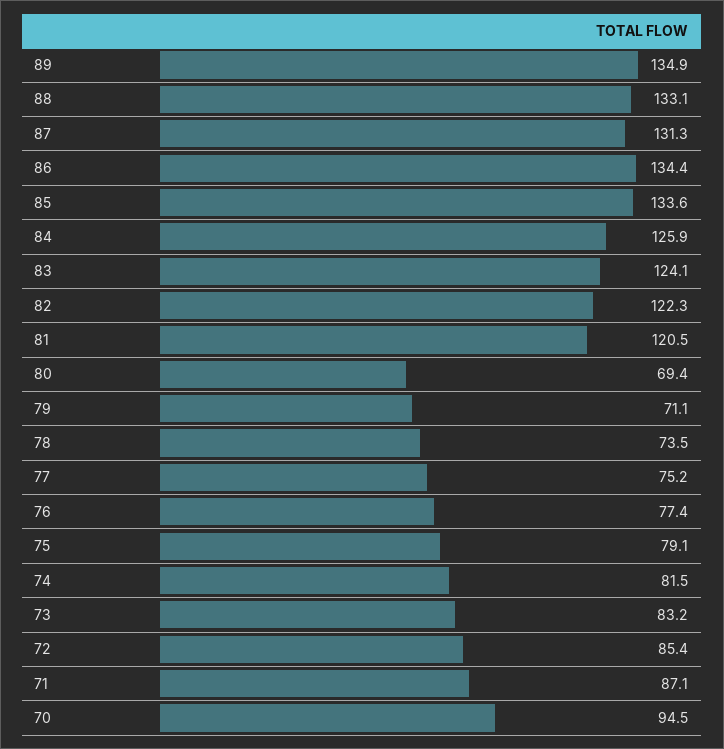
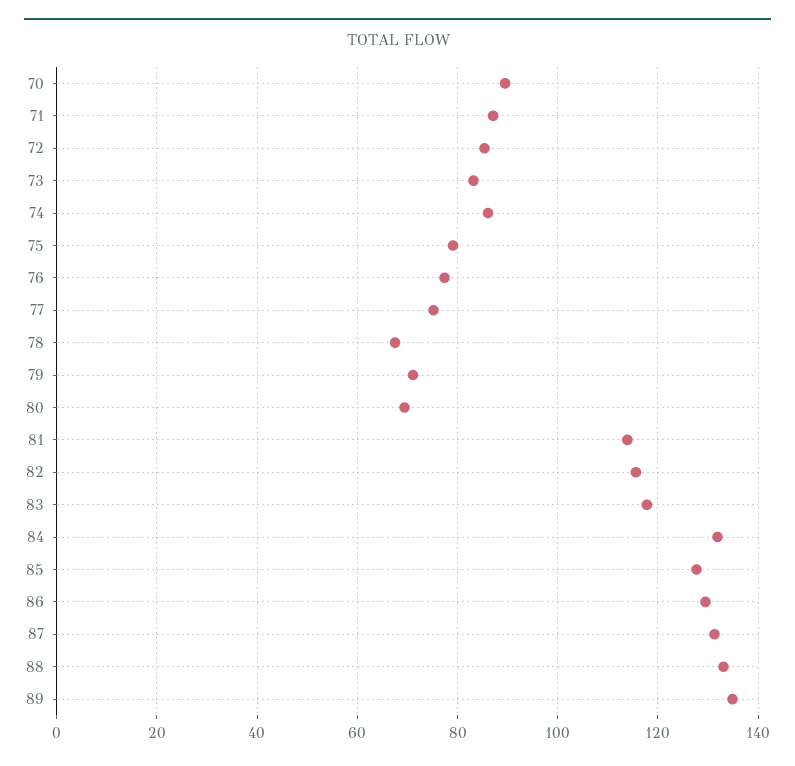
  {
    "89": 134.9,
    "88": 133.1,
    "87": 131.3,
-   "86": 134.4,
+   "86": 130,
-   "85": 133.6,
+   "85": 128,
-   "84": 125.9,
+   "84": 132,
-   "83": 124.1,
+   "83": 118,
-   "82": 122.3,
+   "82": 116,
-   "81": 120.5,
+   "81": 114,
    "80": 69.4,
    "79": 71.1,
-   "78": 73.5,
+   "78": 68,
    "77": 75.2,
    "76": 77.4,
    "75": 79.1,
-   "74": 81.5,
+   "74": 86,
    "73": 83.2,
    "72": 85.4,
    "71": 87.1,
-   "70": 94.5
+   "70": 90
  }

